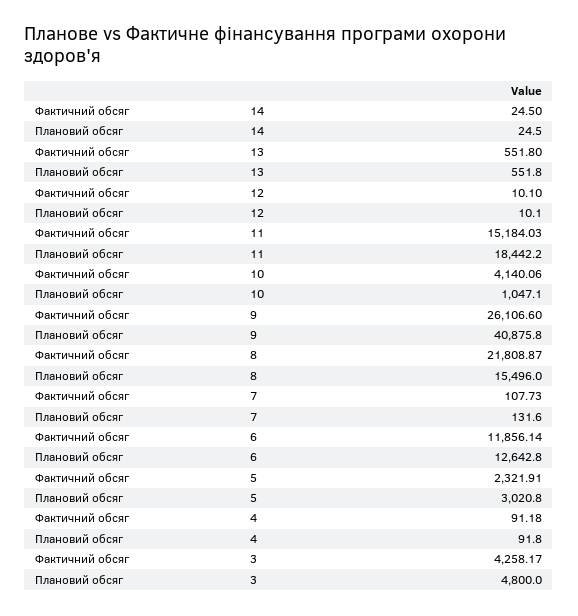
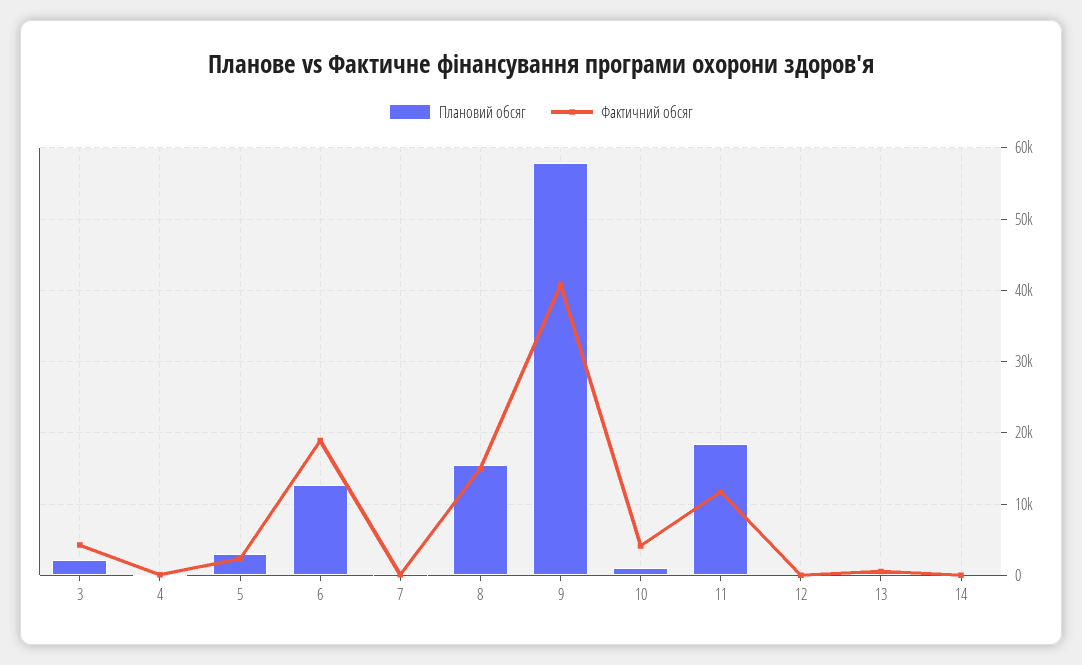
  {
    "Фактичний обсяг": {
      "14": 24.5,
      "13": 551.8,
      "12": 10.1,
-     "11": 15184.03,
+     "11": 12000,
      "10": 4140.06,
-     "9": 26106.6,
+     "9": 41000,
-     "8": 21808.87,
+     "8": 15000,
      "7": 107.73,
-     "6": 11856.14,
+     "6": 19000,
      "5": 2321.91,
      "4": 91.18,
      "3": 4258.17
    },
    "Плановий обсяг": {
      "14": 24.5,
      "13": 551.8,
      "12": 10.1,
      "11": 18442.2,
      "10": 1047.1,
-     "9": 40875.8,
+     "9": 58000,
      "8": 15496,
      "7": 131.6,
      "6": 12642.8,
      "5": 3020.8,
      "4": 91.8,
-     "3": 4800
+     "3": 2000
    }
  }

